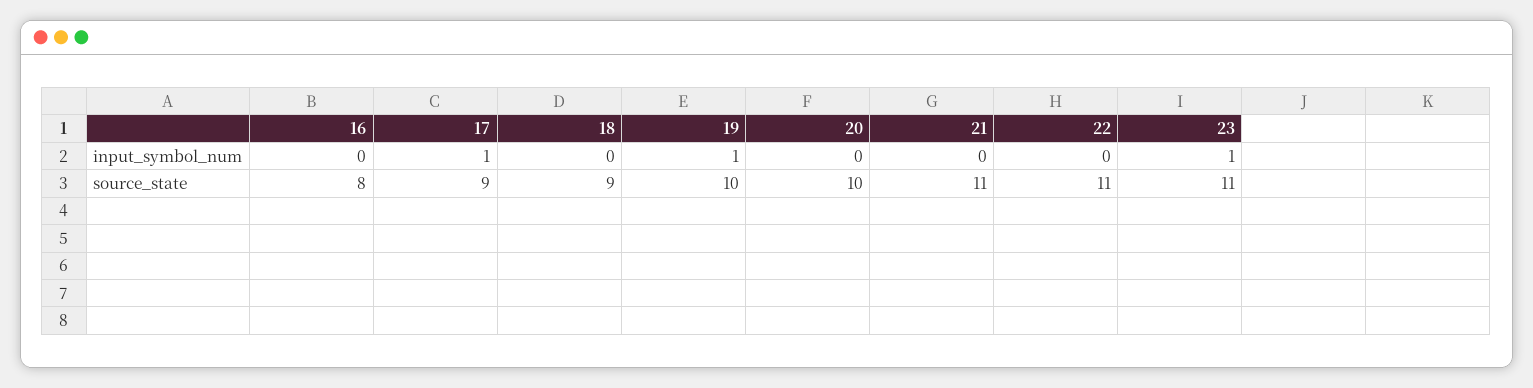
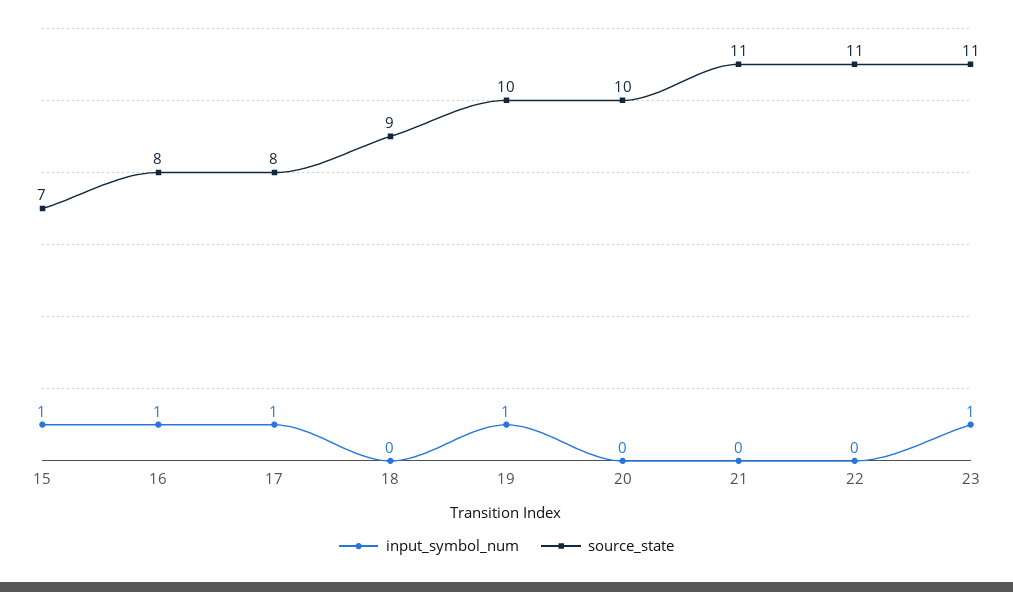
  {
    "input_symbol_num": {
-     "16": 0,
+     "16": 1,
      "17": 1,
      "18": 0,
      "19": 1,
      "20": 0,
      "21": 0,
      "22": 0,
-     "23": 1
+     "23": 1,
+     "15": 1
    },
    "source_state": {
      "16": 8,
-     "17": 9,
+     "17": 8,
      "18": 9,
      "19": 10,
      "20": 10,
      "21": 11,
      "22": 11,
-     "23": 11
+     "23": 11,
+     "15": 7
    }
  }

